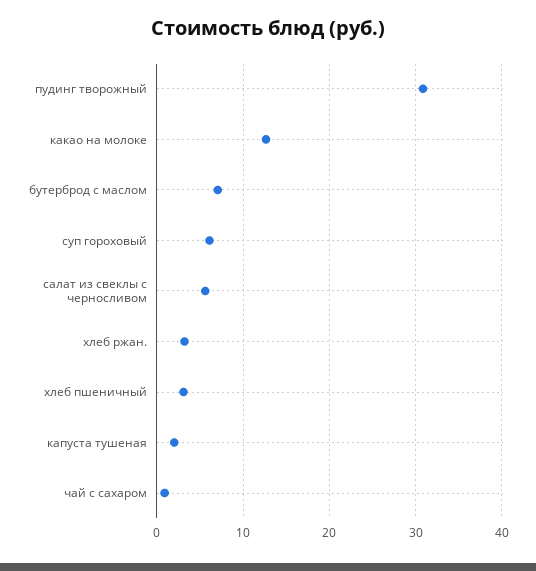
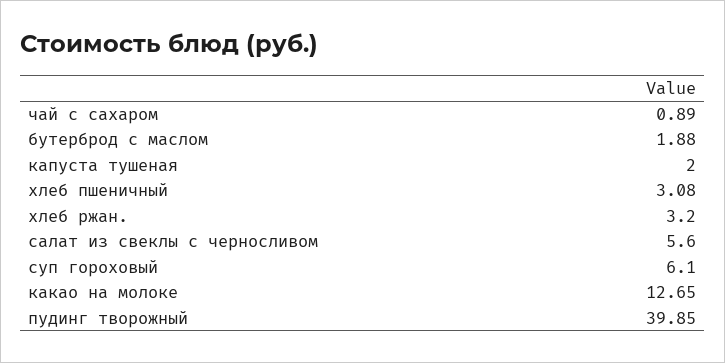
  {
-   "пудинг творожный": 31,
+   "пудинг творожный": 39.85,
    "какао на молоке": 12.65,
-   "бутерброд с маслом": 7,
+   "бутерброд с маслом": 1.88,
    "суп гороховый": 6.1,
    "салат из свеклы с черносливом": 5.6,
    "хлеб ржан.": 3.2,
    "хлеб пшеничный": 3.08,
    "капуста тушеная": 2,
    "чай с сахаром": 0.89
  }

